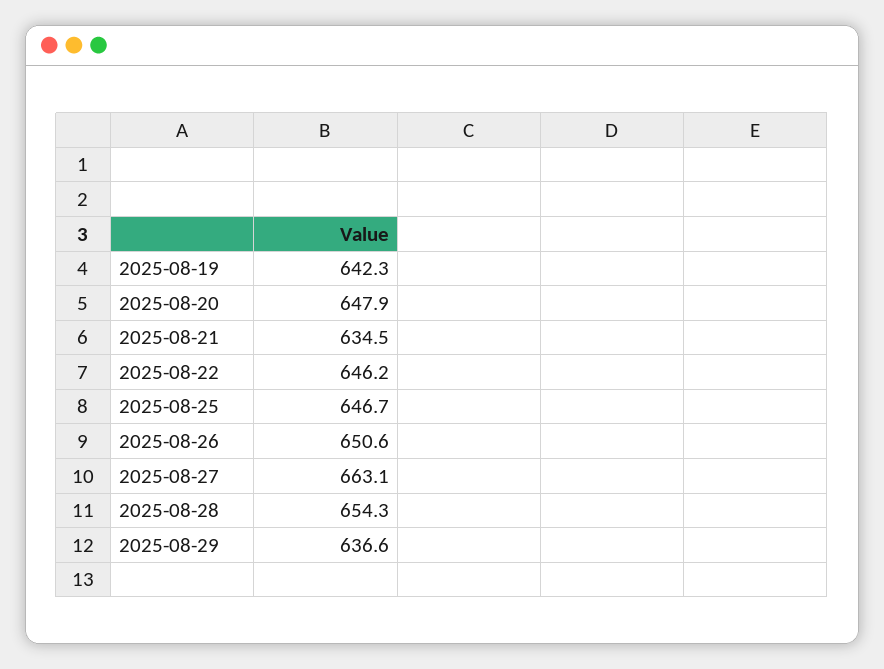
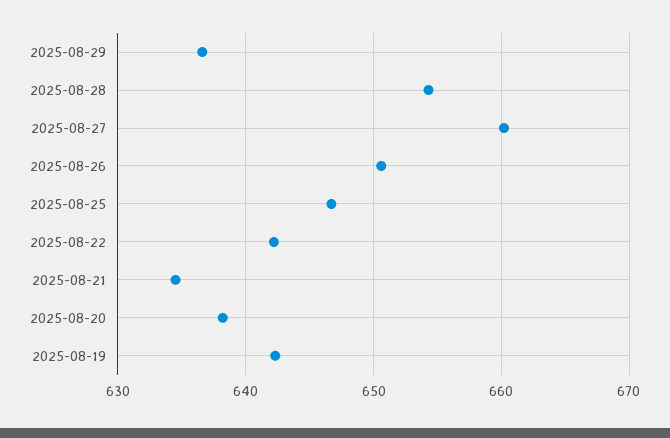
  {
    "2025-08-19": 642.3,
-   "2025-08-20": 647.9,
+   "2025-08-20": 638,
    "2025-08-21": 634.5,
-   "2025-08-22": 646.2,
+   "2025-08-22": 642,
    "2025-08-25": 646.7,
    "2025-08-26": 650.6,
-   "2025-08-27": 663.1,
+   "2025-08-27": 660,
    "2025-08-28": 654.3,
    "2025-08-29": 636.6
  }

